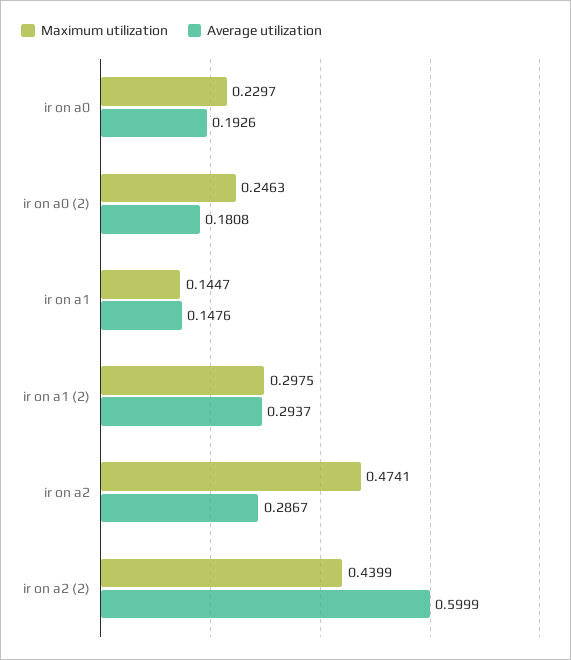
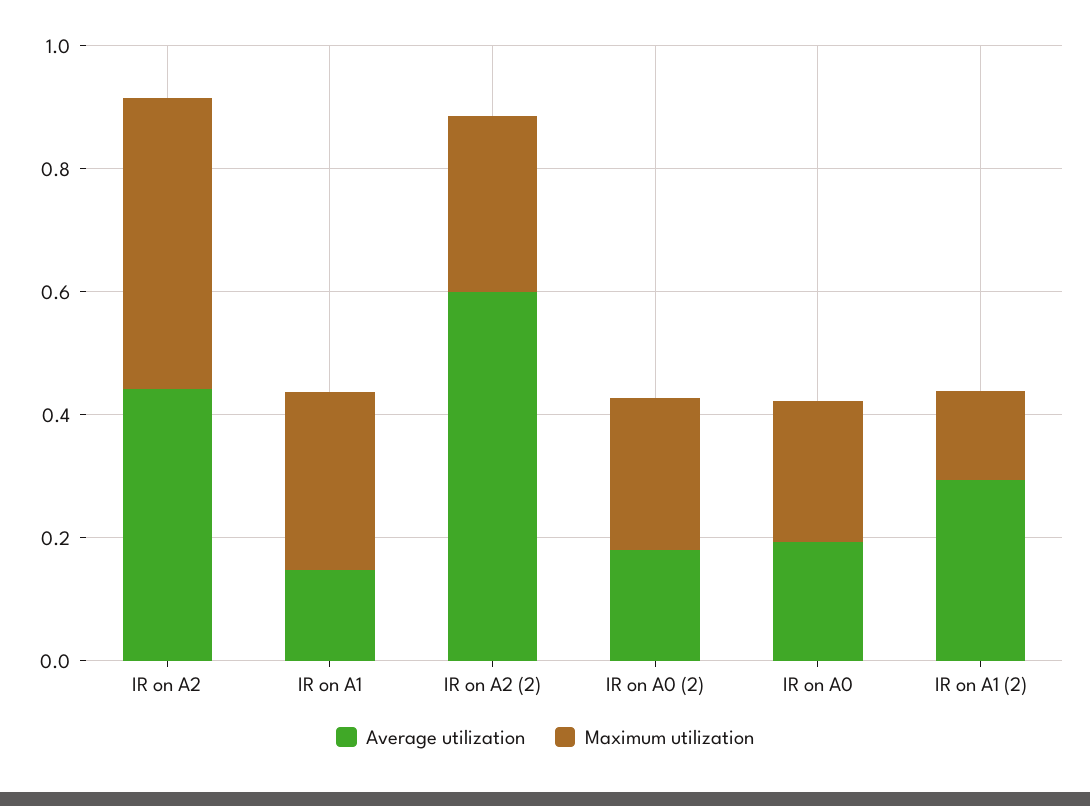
  {
    "Maximum utilization": {
      "ir on a0": 0.2297,
      "ir on a0 (2)": 0.2463,
-     "ir on a1": 0.1447,
+     "ir on a1": 0.3,
-     "ir on a1 (2)": 0.2975,
+     "ir on a1 (2)": 0.15,
      "ir on a2": 0.4741,
-     "ir on a2 (2)": 0.4399
+     "ir on a2 (2)": 0.3
    },
    "Average utilization": {
      "ir on a0": 0.1926,
      "ir on a0 (2)": 0.1808,
      "ir on a1": 0.1476,
      "ir on a1 (2)": 0.2937,
-     "ir on a2": 0.2867,
+     "ir on a2": 0.45,
      "ir on a2 (2)": 0.5999
    }
  }

